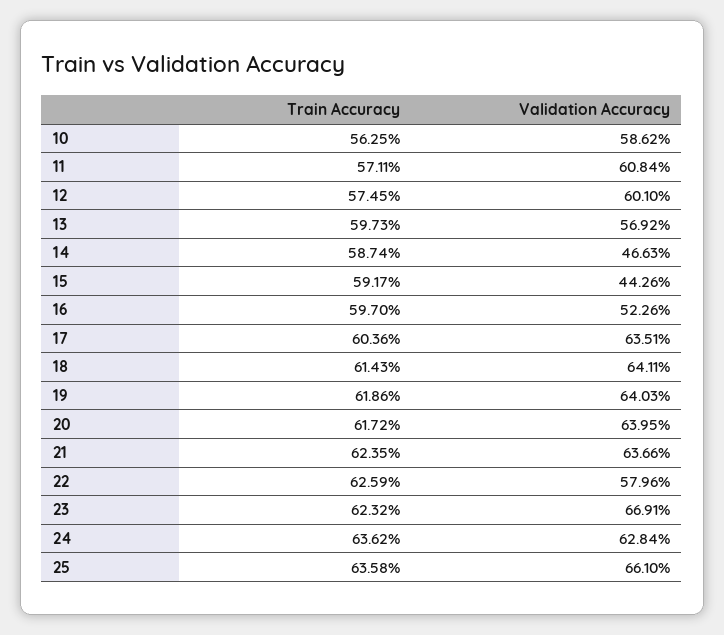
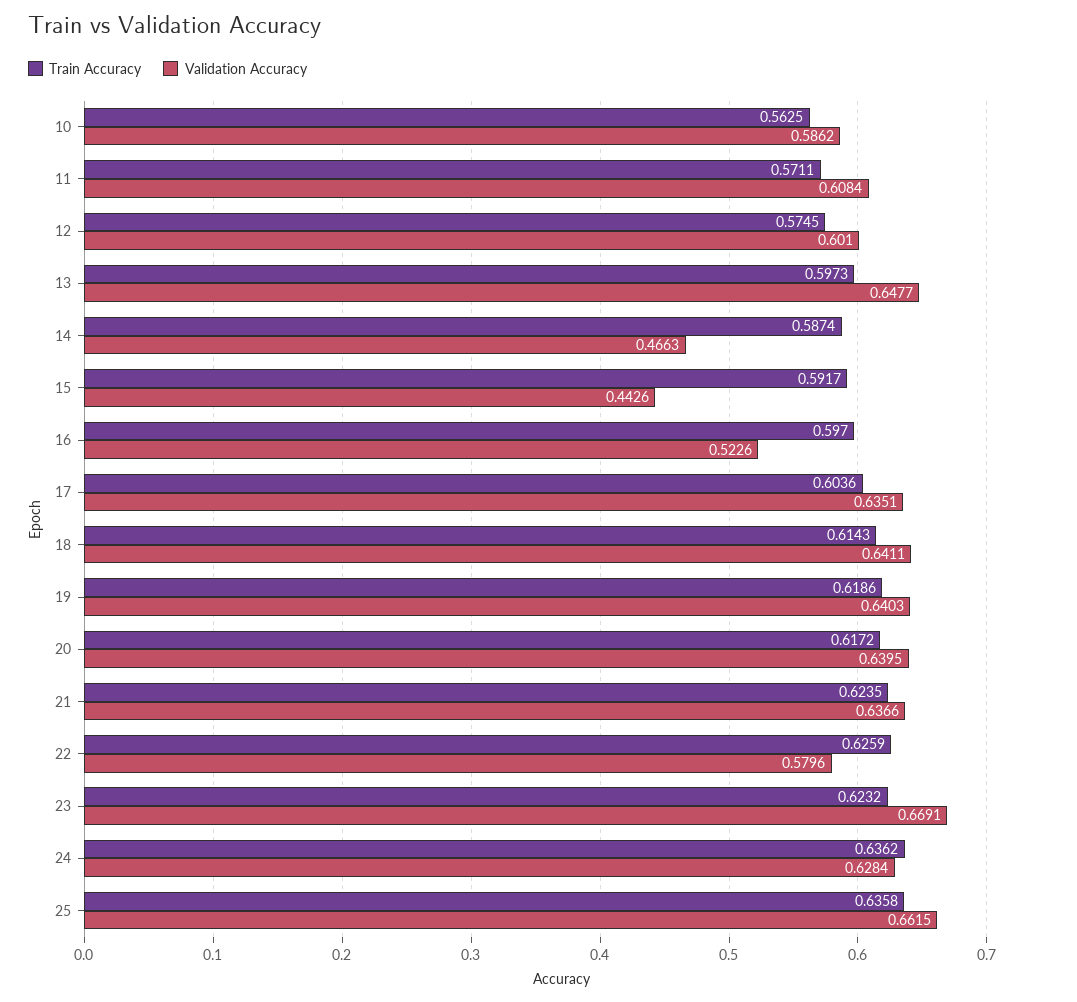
  {
    "Train Accuracy": {
      "10": 0.5625,
      "11": 0.5711,
      "12": 0.5745,
      "13": 0.5973,
      "14": 0.5874,
      "15": 0.5917,
      "16": 0.597,
      "17": 0.6036,
      "18": 0.6143,
      "19": 0.6186,
      "20": 0.6172,
      "21": 0.6235,
      "22": 0.6259,
      "23": 0.6232,
      "24": 0.6362,
      "25": 0.6358
    },
    "Validation Accuracy": {
      "10": 0.5862,
      "11": 0.6084,
      "12": 0.601,
-     "13": 0.5692,
+     "13": 0.6477,
      "14": 0.4663,
      "15": 0.4426,
      "16": 0.5226,
      "17": 0.6351,
      "18": 0.6411,
      "19": 0.6403,
      "20": 0.6395,
      "21": 0.6366,
      "22": 0.5796,
      "23": 0.6691,
      "24": 0.6284,
-     "25": 0.661
+     "25": 0.6615
    }
  }

